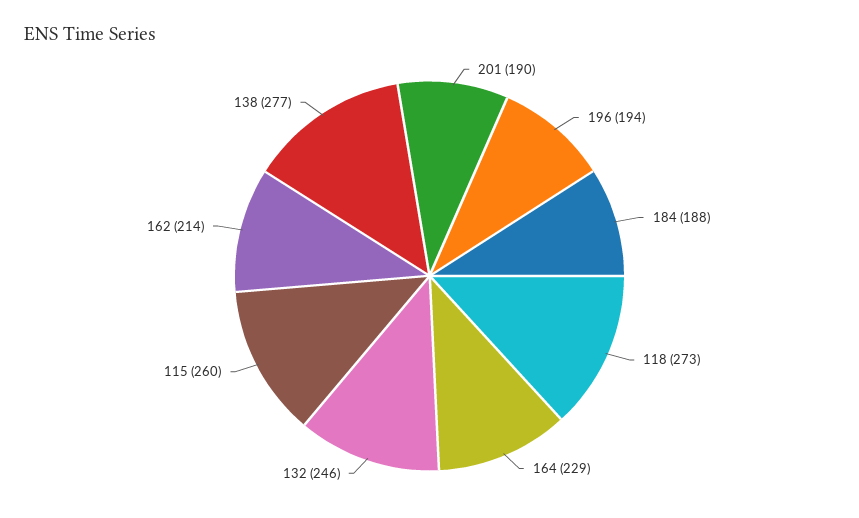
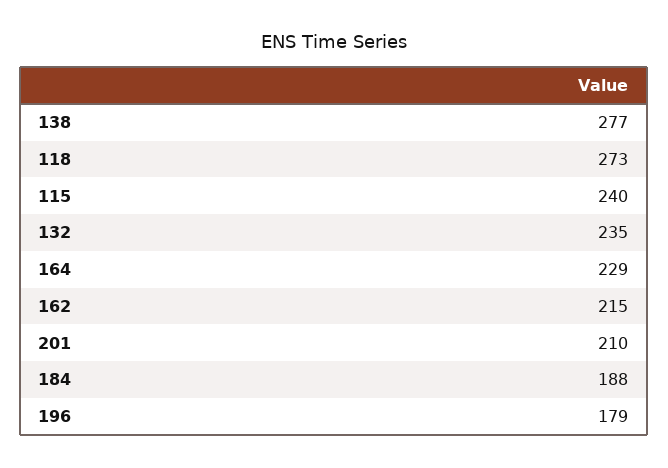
  {
-   "201": 190,
+   "201": 210,
-   "196": 194,
+   "196": 179,
    "184": 188,
    "118": 273,
    "164": 229,
-   "132": 246,
+   "132": 235,
-   "115": 260,
+   "115": 240,
-   "162": 214,
+   "162": 215,
    "138": 277
  }

